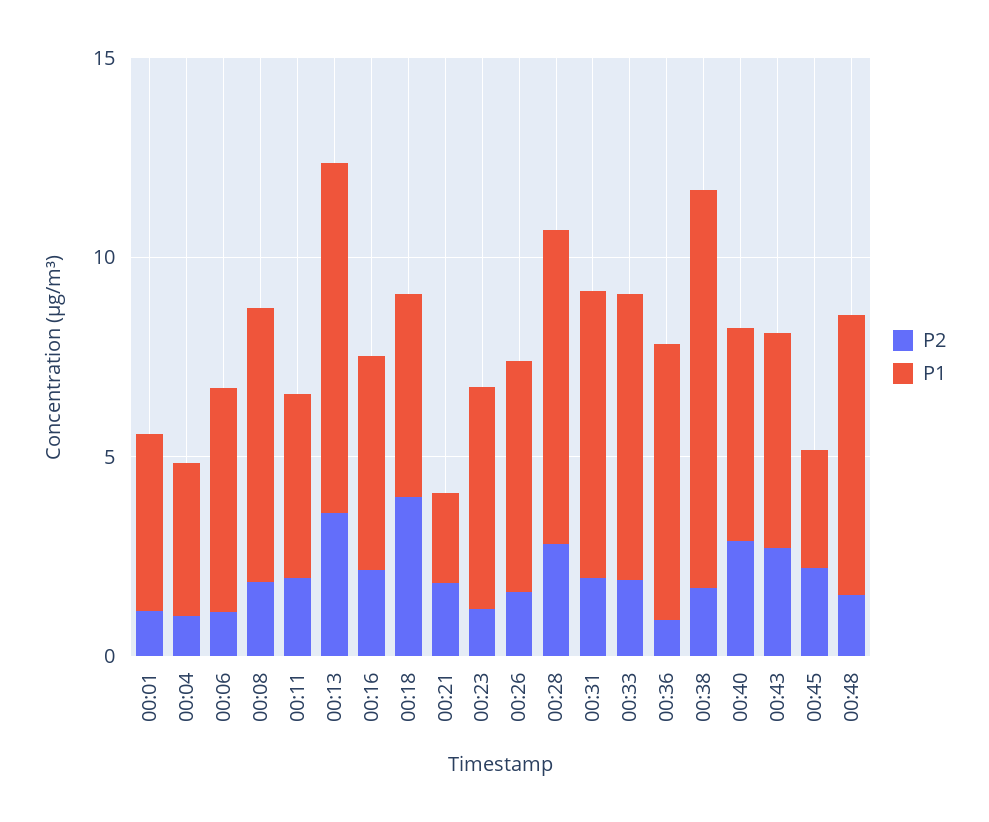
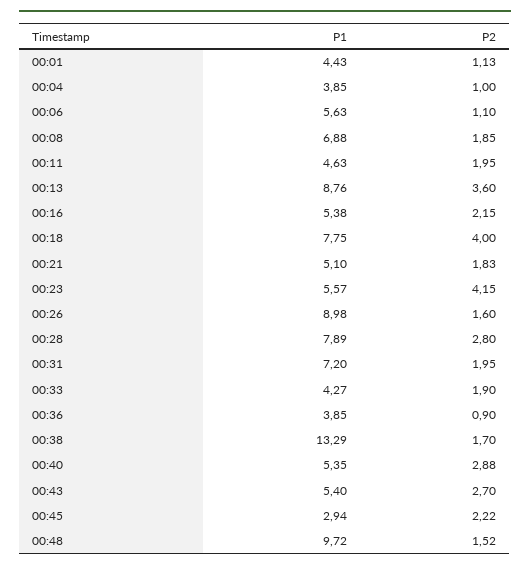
  {
    "P2": {
      "00:01": 1.13,
      "00:04": 1,
      "00:06": 1.1,
      "00:08": 1.85,
      "00:11": 1.95,
      "00:13": 3.6,
      "00:16": 2.15,
      "00:18": 4,
      "00:21": 1.83,
-     "00:23": 1,
+     "00:23": 4.15,
      "00:26": 1.6,
      "00:28": 2.8,
      "00:31": 1.95,
      "00:33": 1.9,
      "00:36": 0.9,
      "00:38": 1.7,
      "00:40": 2.88,
      "00:43": 2.7,
      "00:45": 2.22,
      "00:48": 1.52
    },
    "P1": {
      "00:01": 4.43,
      "00:04": 3.85,
      "00:06": 5.63,
      "00:08": 6.88,
      "00:11": 4.63,
      "00:13": 8.76,
      "00:16": 5.38,
-     "00:18": 5,
+     "00:18": 7.75,
-     "00:21": 2,
+     "00:21": 5.1,
      "00:23": 5.57,
-     "00:26": 6,
+     "00:26": 8.98,
      "00:28": 7.89,
      "00:31": 7.2,
-     "00:33": 7,
+     "00:33": 4.27,
-     "00:36": 7,
+     "00:36": 3.85,
-     "00:38": 10,
+     "00:38": 13.29,
      "00:40": 5.35,
      "00:43": 5.4,
      "00:45": 2.94,
-     "00:48": 7
+     "00:48": 9.72
    }
  }

